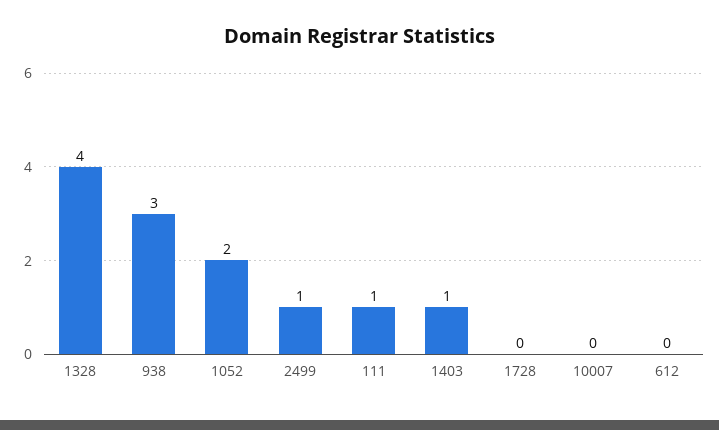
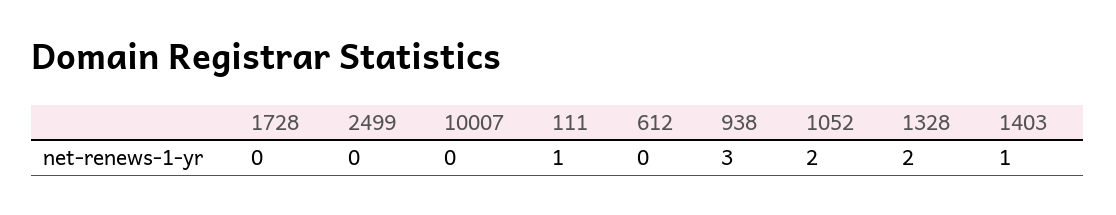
  {
-   "1328": 4,
+   "1328": 2,
    "938": 3,
    "1052": 2,
-   "2499": 1,
+   "2499": 0,
    "111": 1,
    "1403": 1,
    "1728": 0,
    "10007": 0,
    "612": 0
  }

